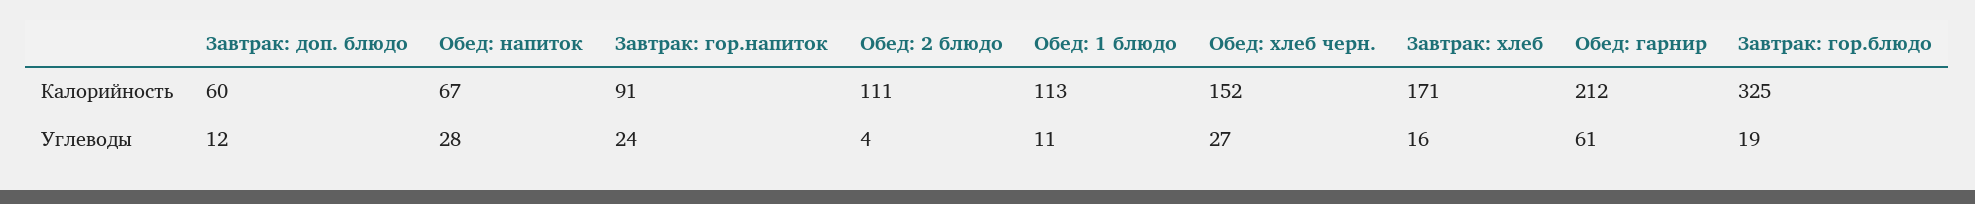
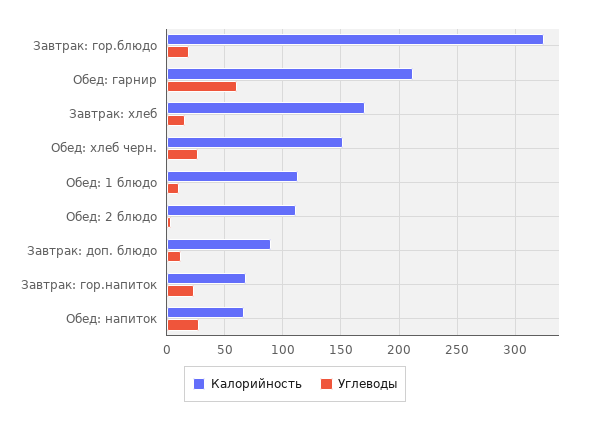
  {
    "Калорийность": {
-     "Завтрак: доп. блюдо": 60,
+     "Завтрак: доп. блюдо": 90,
      "Обед: напиток": 67,
-     "Завтрак: гор.напиток": 91,
+     "Завтрак: гор.напиток": 70,
      "Обед: 2 блюдо": 111,
      "Обед: 1 блюдо": 113,
      "Обед: хлеб черн.": 152,
      "Завтрак: хлеб": 171,
      "Обед: гарнир": 212,
      "Завтрак: гор.блюдо": 325
    },
    "Углеводы": {
      "Завтрак: доп. блюдо": 12,
      "Обед: напиток": 28,
      "Завтрак: гор.напиток": 24,
      "Обед: 2 блюдо": 4,
      "Обед: 1 блюдо": 11,
      "Обед: хлеб черн.": 27,
      "Завтрак: хлеб": 16,
      "Обед: гарнир": 61,
      "Завтрак: гор.блюдо": 19
    }
  }

